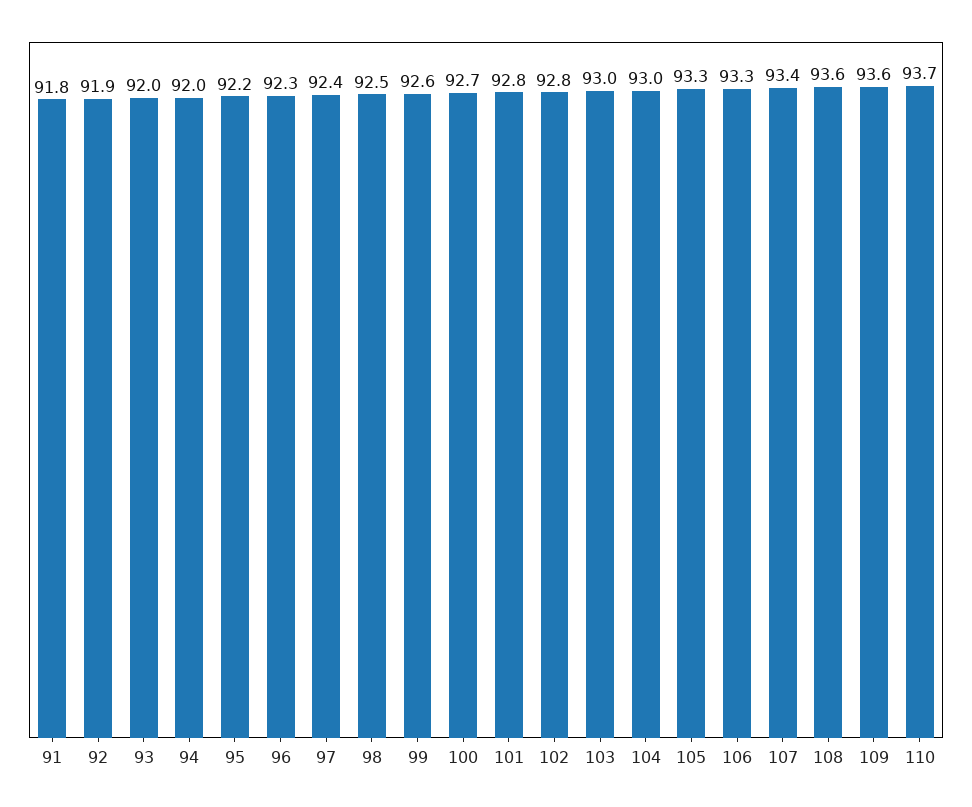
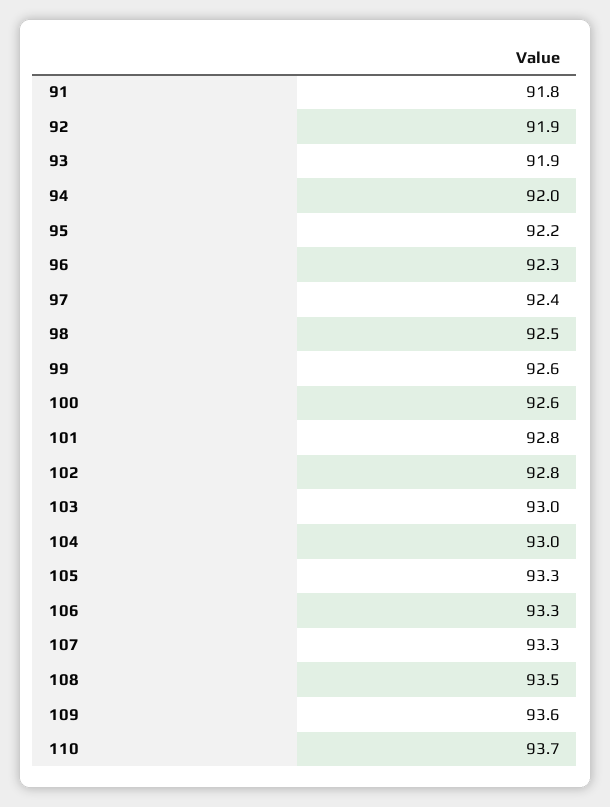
  {
    "91": 91.8,
    "92": 91.9,
-   "93": 92,
+   "93": 91.9,
    "94": 92,
    "95": 92.2,
    "96": 92.3,
    "97": 92.4,
    "98": 92.5,
    "99": 92.6,
-   "100": 92.7,
+   "100": 92.6,
    "101": 92.8,
    "102": 92.8,
    "103": 93,
    "104": 93,
    "105": 93.3,
    "106": 93.3,
-   "107": 93.4,
+   "107": 93.3,
-   "108": 93.6,
+   "108": 93.5,
    "109": 93.6,
    "110": 93.7
  }

